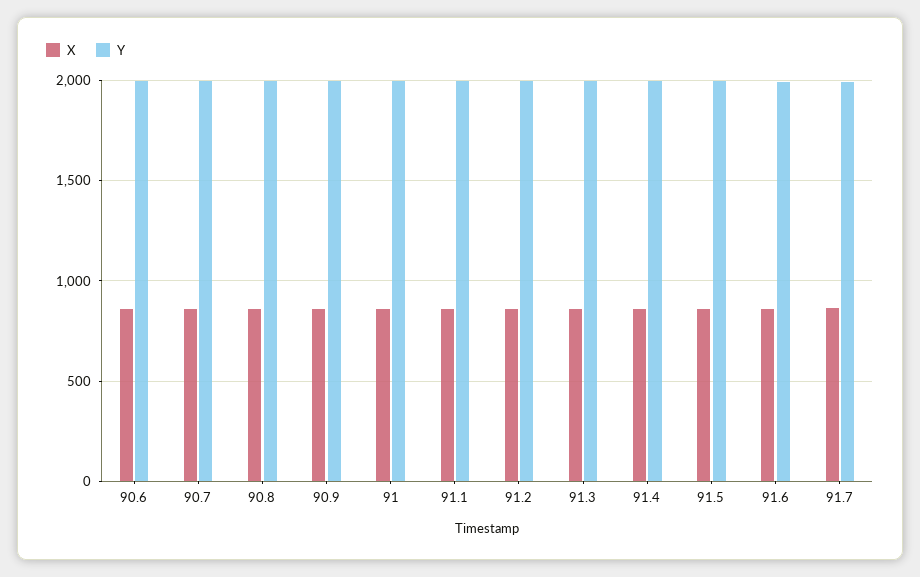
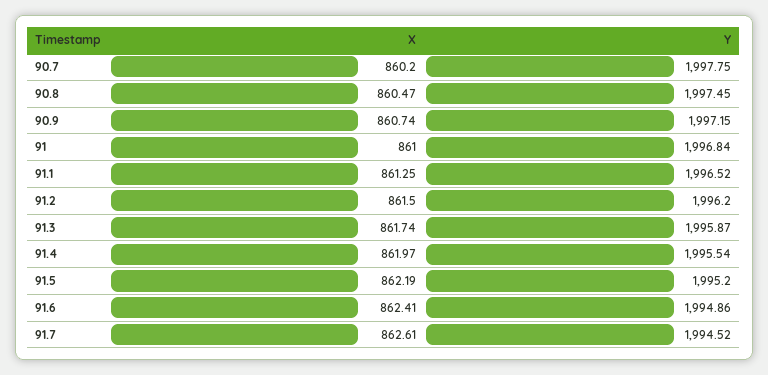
  {
    "X": {
-     "90.6": 850,
      "90.7": 860.2,
      "90.8": 860.47,
      "90.9": 860.74,
      "91": 861,
      "91.1": 861.25,
      "91.2": 861.5,
      "91.3": 861.74,
      "91.4": 861.97,
      "91.5": 862.19,
      "91.6": 862.41,
      "91.7": 862.61
    },
    "Y": {
-     "90.6": 2000,
      "90.7": 1997.75,
      "90.8": 1997.45,
      "90.9": 1997.15,
      "91": 1996.84,
      "91.1": 1996.52,
      "91.2": 1996.2,
      "91.3": 1995.87,
      "91.4": 1995.54,
      "91.5": 1995.2,
      "91.6": 1994.86,
      "91.7": 1994.52
    }
  }

